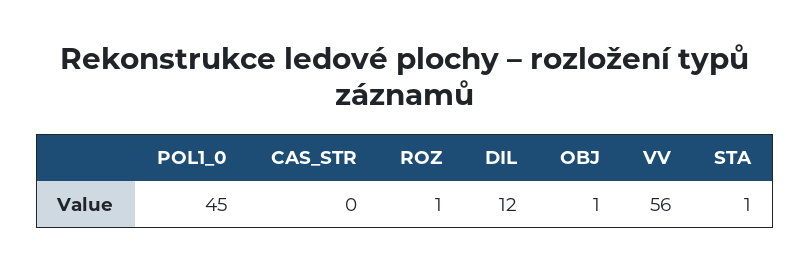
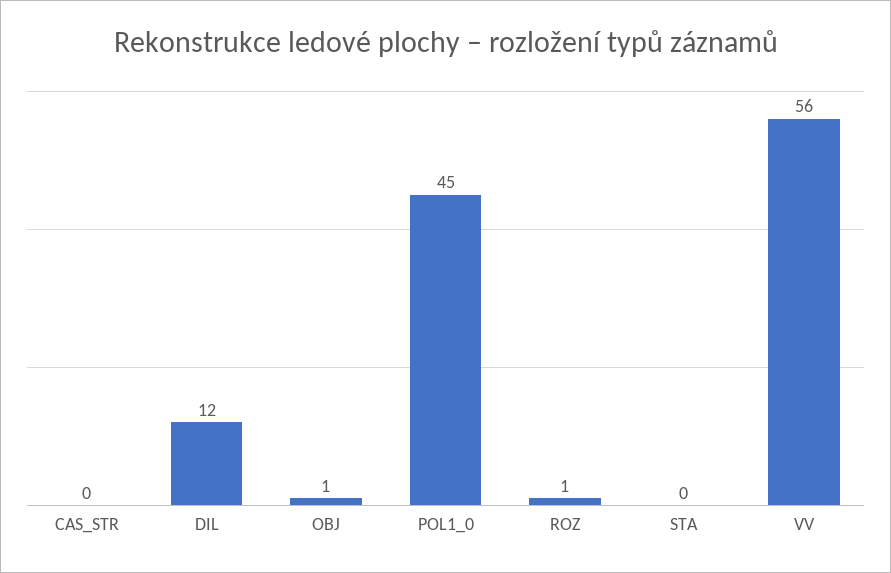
  {
    "POL1_0": 45,
    "CAS_STR": 0,
    "ROZ": 1,
    "DIL": 12,
    "OBJ": 1,
    "VV": 56,
-   "STA": 1
+   "STA": 0
  }

